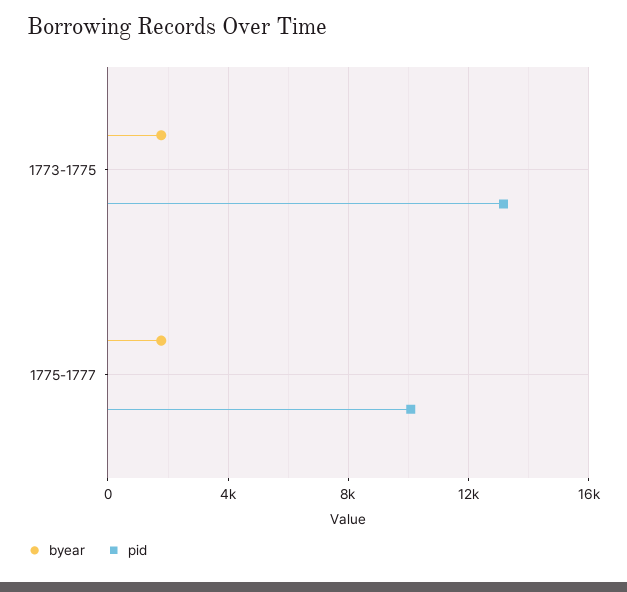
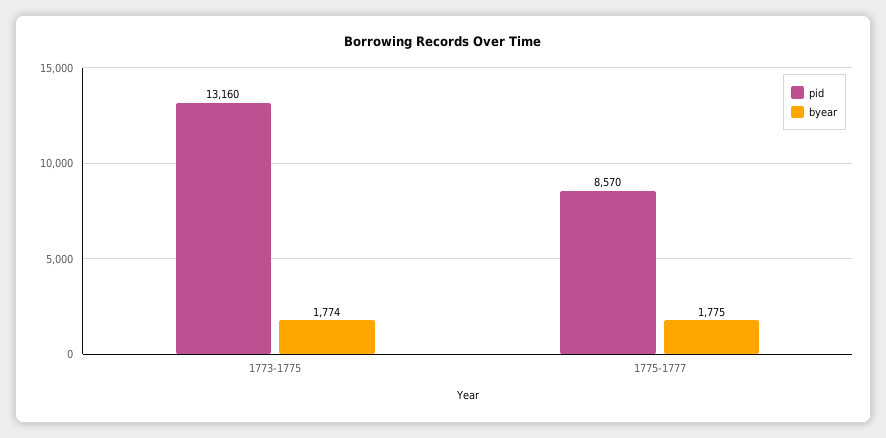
  {
    "byear": {
      "1773-1775": 1774,
      "1775-1777": 1775
    },
    "pid": {
      "1773-1775": 13160,
-     "1775-1777": 10000
+     "1775-1777": 8570
    }
  }

